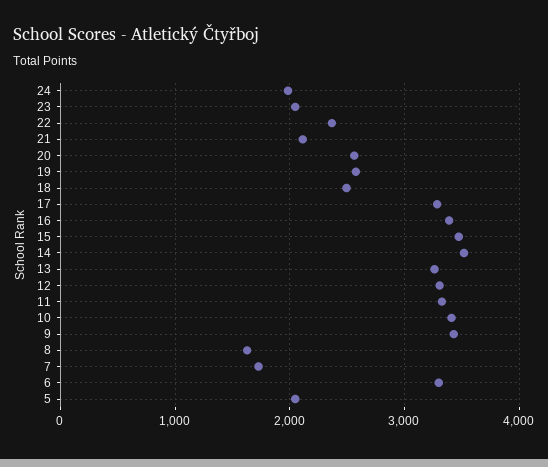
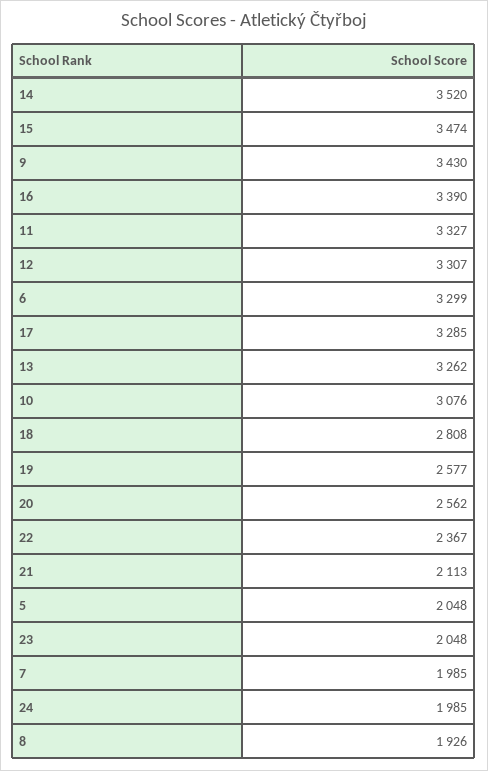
  {
    "24": 1985,
    "23": 2048,
    "22": 2367,
    "21": 2113,
    "20": 2562,
    "19": 2577,
-   "18": 2500,
+   "18": 2808,
    "17": 3285,
    "16": 3390,
    "15": 3474,
    "14": 3520,
    "13": 3262,
    "12": 3307,
    "11": 3327,
-   "10": 3400,
+   "10": 3076,
    "9": 3430,
-   "8": 1600,
+   "8": 1926,
-   "7": 1700,
+   "7": 1985,
    "6": 3299,
    "5": 2048
  }

